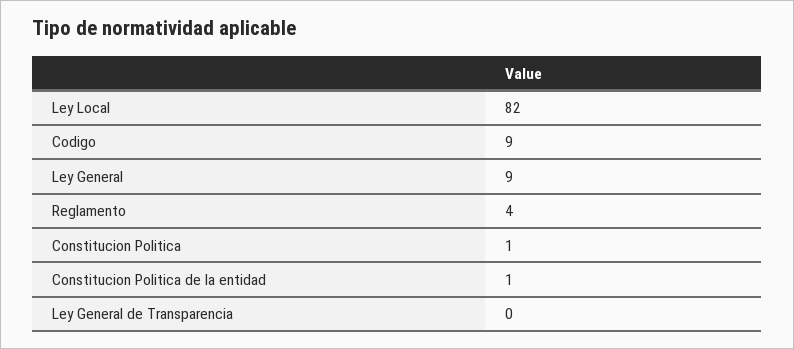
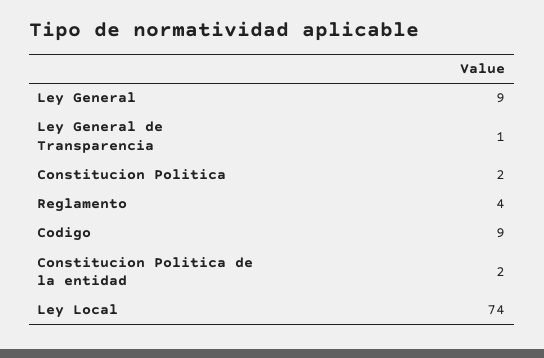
  {
-   "Ley Local": 82,
+   "Ley Local": 74,
    "Codigo": 9,
    "Ley General": 9,
    "Reglamento": 4,
-   "Constitucion Politica": 1,
+   "Constitucion Politica": 2,
-   "Constitucion Politica de la entidad": 1,
+   "Constitucion Politica de la entidad": 2,
-   "Ley General de Transparencia": 0
+   "Ley General de Transparencia": 1
  }

